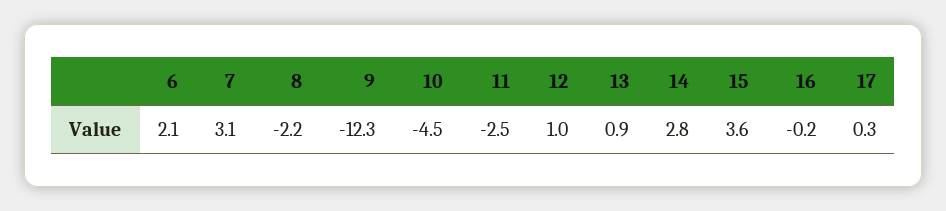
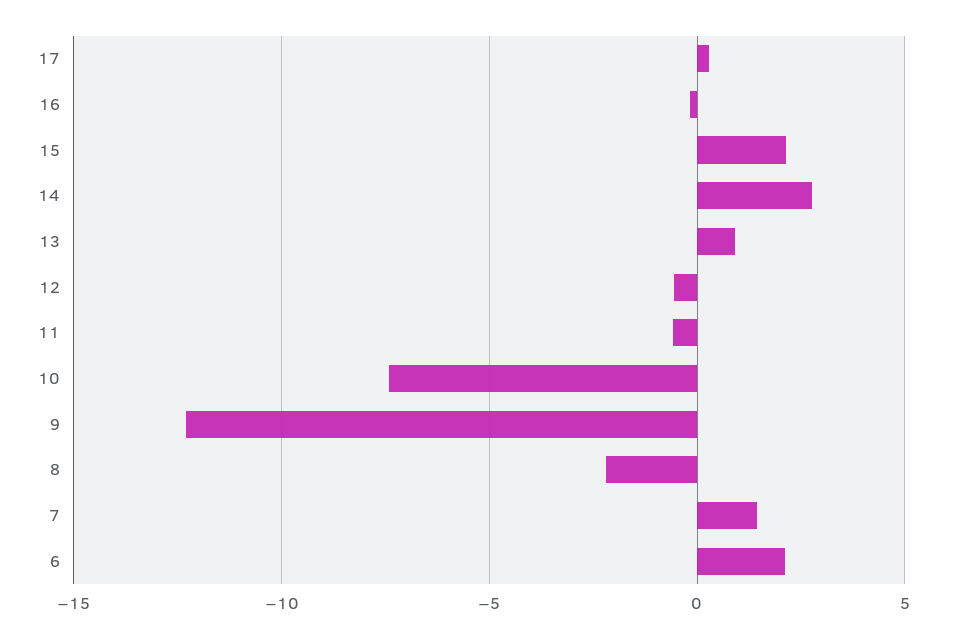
  {
    "6": 2.1,
-   "7": 3.1,
+   "7": 1.5,
    "8": -2.2,
    "9": -12.3,
-   "10": -4.5,
+   "10": -7.5,
-   "11": -2.5,
+   "11": -0.5,
-   "12": 1,
+   "12": -0.5,
    "13": 0.9,
    "14": 2.8,
-   "15": 3.6,
+   "15": 2,
    "16": -0.2,
    "17": 0.3
  }

